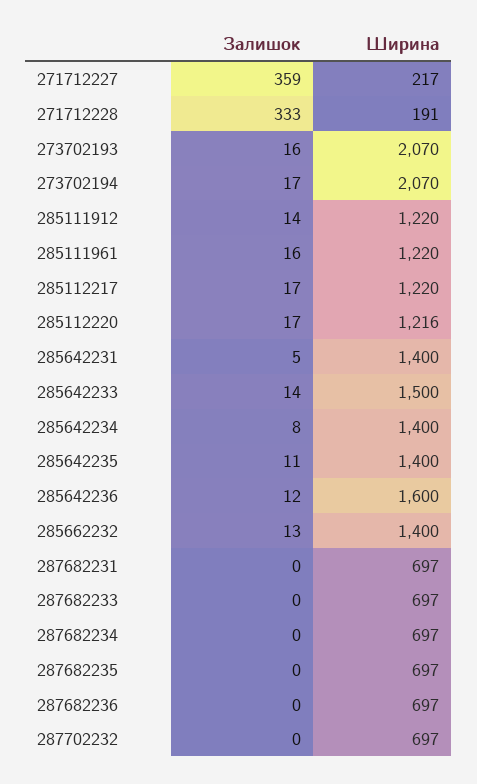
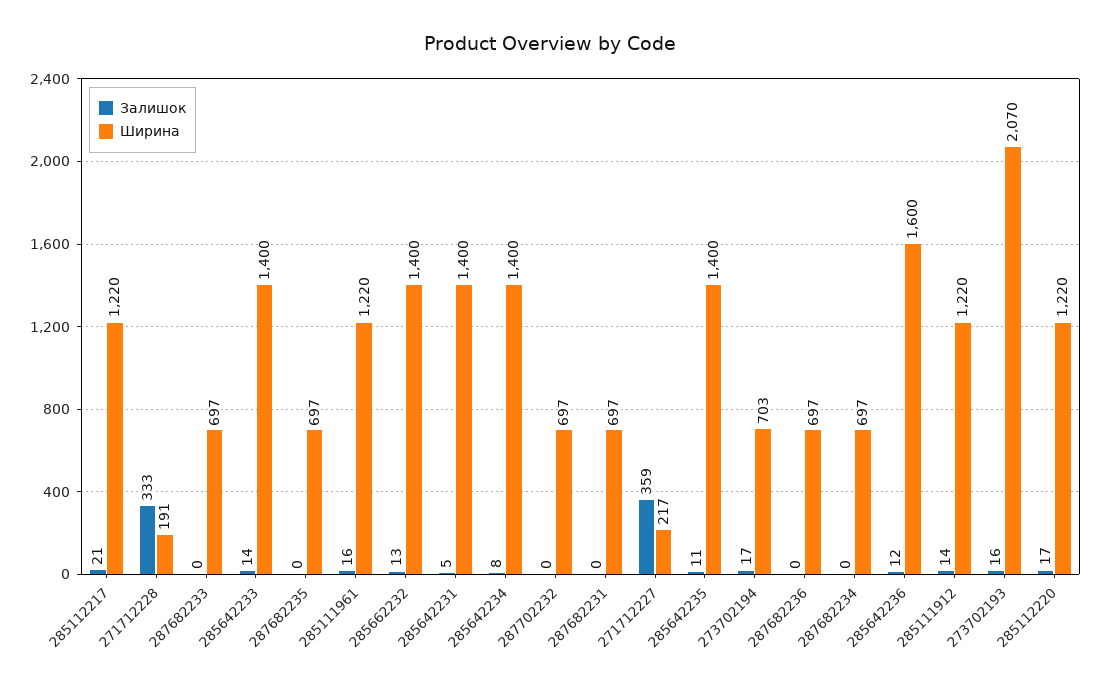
  {
    "Залишок": {
      "271712227": 359,
      "271712228": 333,
      "273702193": 16,
      "273702194": 17,
      "285111912": 14,
      "285111961": 16,
-     "285112217": 17,
+     "285112217": 21,
      "285112220": 17,
      "285642231": 5,
      "285642233": 14,
      "285642234": 8,
      "285642235": 11,
      "285642236": 12,
      "285662232": 13,
      "287682231": 0,
      "287682233": 0,
      "287682234": 0,
      "287682235": 0,
      "287682236": 0,
      "287702232": 0
    },
    "Ширина": {
      "271712227": 217,
      "271712228": 191,
      "273702193": 2070,
-     "273702194": 2070,
+     "273702194": 703,
      "285111912": 1220,
      "285111961": 1220,
      "285112217": 1220,
-     "285112220": 1216,
+     "285112220": 1220,
      "285642231": 1400,
-     "285642233": 1500,
+     "285642233": 1400,
      "285642234": 1400,
      "285642235": 1400,
      "285642236": 1600,
      "285662232": 1400,
      "287682231": 697,
      "287682233": 697,
      "287682234": 697,
      "287682235": 697,
      "287682236": 697,
      "287702232": 697
    }
  }

